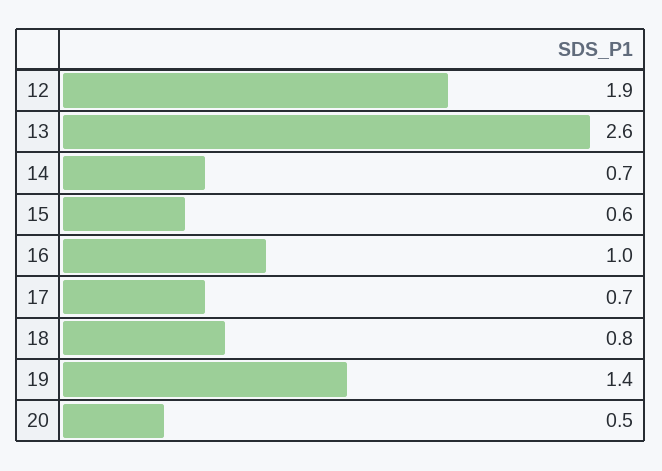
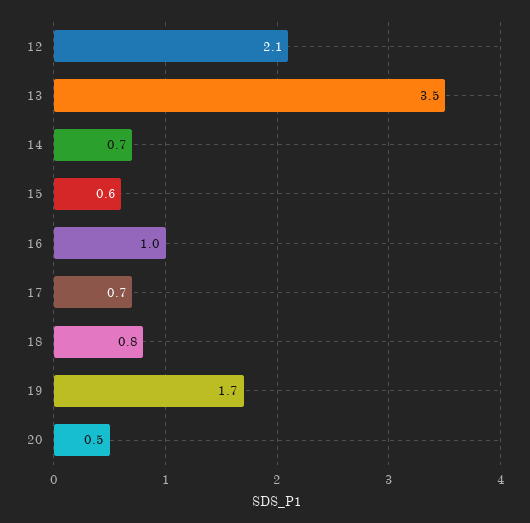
  {
-   "12": 1.9,
+   "12": 2.1,
-   "13": 2.6,
+   "13": 3.5,
    "14": 0.7,
    "15": 0.6,
    "16": 1,
    "17": 0.7,
    "18": 0.8,
-   "19": 1.4,
+   "19": 1.7,
    "20": 0.5
  }

